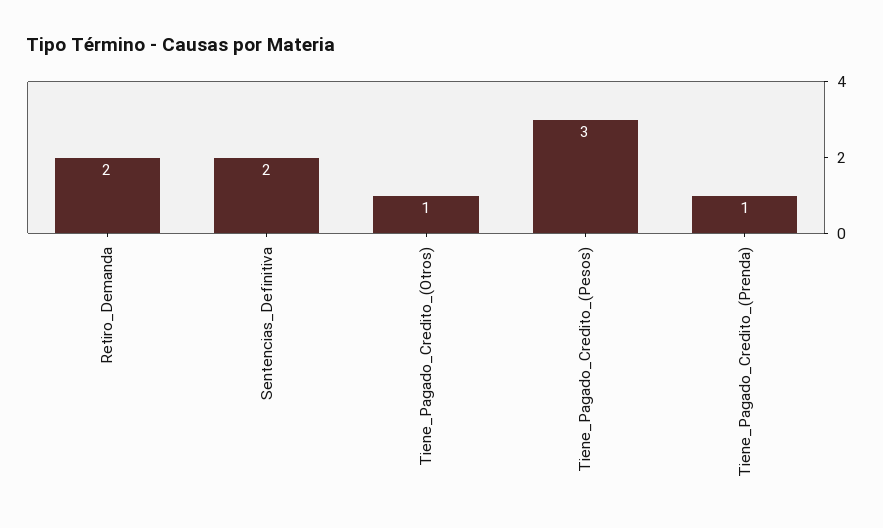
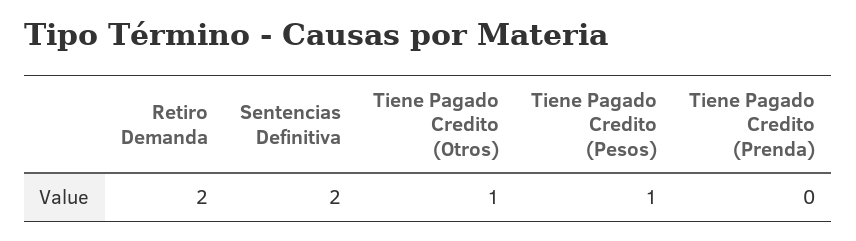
  {
    "Retiro_Demanda": 2,
    "Sentencias_Definitiva": 2,
    "Tiene_Pagado_Credito_(Otros)": 1,
-   "Tiene_Pagado_Credito_(Pesos)": 3,
+   "Tiene_Pagado_Credito_(Pesos)": 1,
-   "Tiene_Pagado_Credito_(Prenda)": 1
+   "Tiene_Pagado_Credito_(Prenda)": 0
  }

